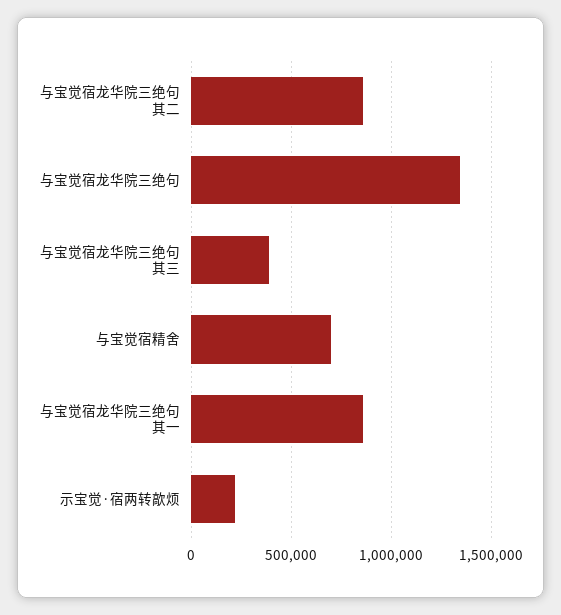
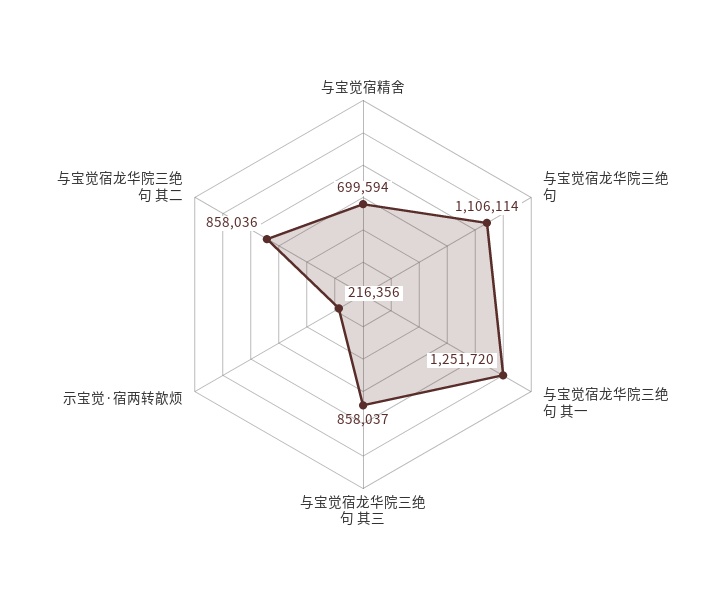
  {
    "与宝觉宿龙华院三绝句 其二": 858036,
-   "与宝觉宿龙华院三绝句": 1350000,
+   "与宝觉宿龙华院三绝句": 1106114,
-   "与宝觉宿龙华院三绝句 其三": 400000,
+   "与宝觉宿龙华院三绝句 其三": 858037,
    "与宝觉宿精舍": 699594,
-   "与宝觉宿龙华院三绝句 其一": 850000,
+   "与宝觉宿龙华院三绝句 其一": 1251720,
    "示宝觉·宿两转歊烦": 216356
  }

